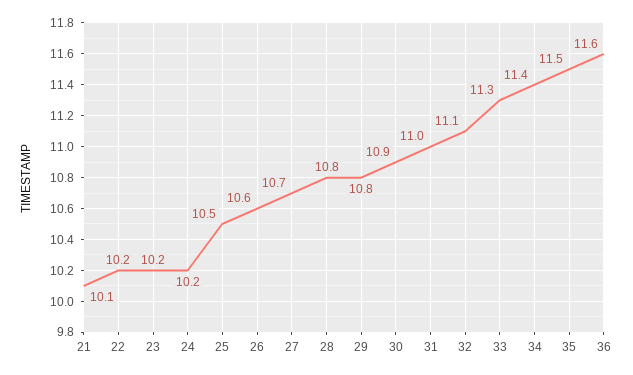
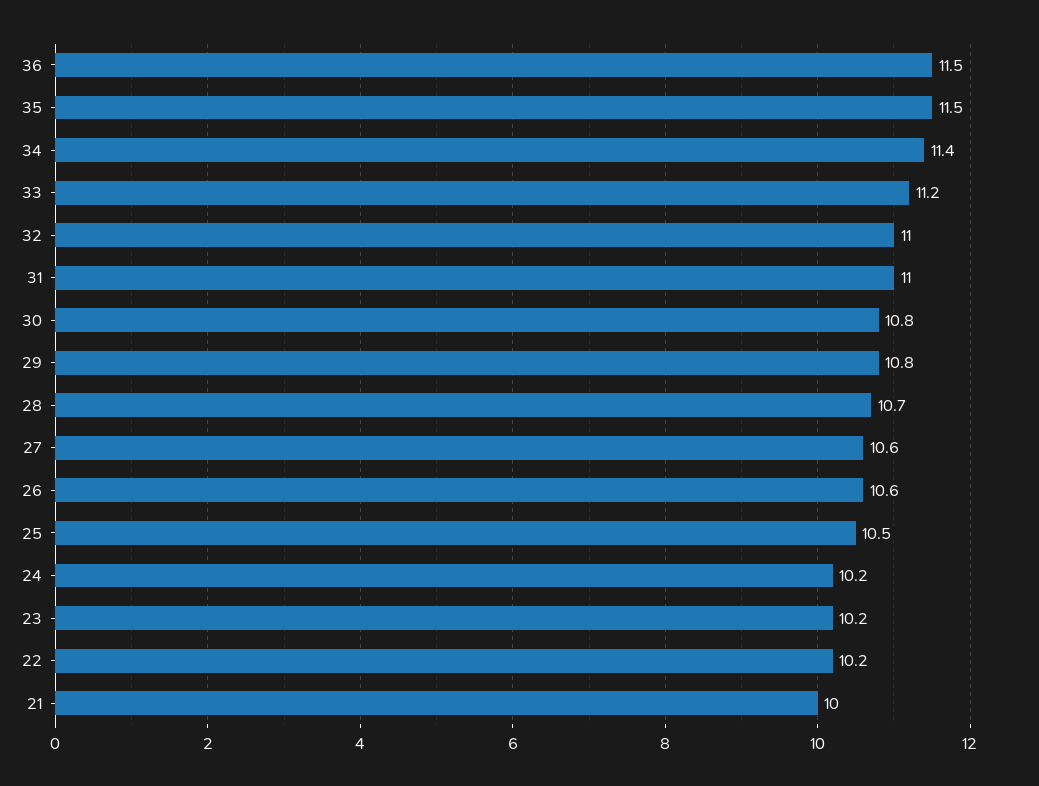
  {
-   "21": 10.1,
+   "21": 10,
    "22": 10.2,
    "23": 10.2,
    "24": 10.2,
    "25": 10.5,
    "26": 10.6,
-   "27": 10.7,
+   "27": 10.6,
-   "28": 10.8,
+   "28": 10.7,
    "29": 10.8,
-   "30": 10.9,
+   "30": 10.8,
    "31": 11,
-   "32": 11.1,
+   "32": 11,
-   "33": 11.3,
+   "33": 11.2,
    "34": 11.4,
    "35": 11.5,
-   "36": 11.6
+   "36": 11.5
  }

